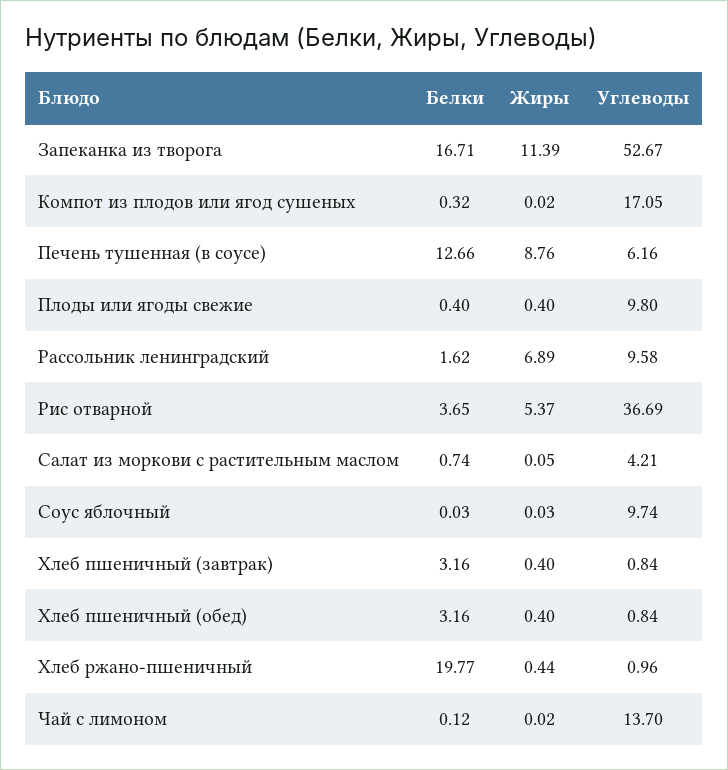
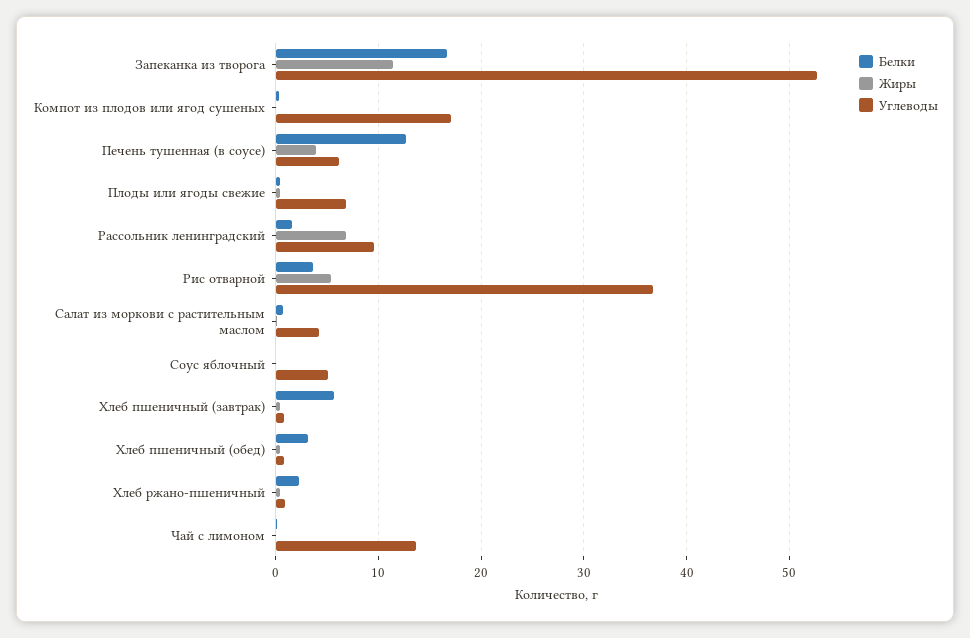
  {
    "Белки": {
      "Запеканка из творога": 16.71,
      "Компот из плодов или ягод сушеных": 0.32,
      "Печень тушенная (в соусе)": 12.66,
      "Плоды или ягоды свежие": 0.4,
      "Рассольник ленинградский": 1.62,
      "Рис отварной": 3.65,
      "Салат из моркови с растительным маслом": 0.74,
      "Соус яблочный": 0.03,
-     "Хлеб пшеничный (завтрак)": 3.16,
+     "Хлеб пшеничный (завтрак)": 6,
      "Хлеб пшеничный (обед)": 3.16,
-     "Хлеб ржано-пшеничный": 19.77,
+     "Хлеб ржано-пшеничный": 2,
      "Чай с лимоном": 0.12
    },
    "Жиры": {
      "Запеканка из творога": 11.39,
      "Компот из плодов или ягод сушеных": 0.02,
-     "Печень тушенная (в соусе)": 8.76,
+     "Печень тушенная (в соусе)": 4,
      "Плоды или ягоды свежие": 0.4,
      "Рассольник ленинградский": 6.89,
      "Рис отварной": 5.37,
      "Салат из моркови с растительным маслом": 0.05,
      "Соус яблочный": 0.03,
      "Хлеб пшеничный (завтрак)": 0.4,
      "Хлеб пшеничный (обед)": 0.4,
      "Хлеб ржано-пшеничный": 0.44,
      "Чай с лимоном": 0.02
    },
    "Углеводы": {
      "Запеканка из творога": 52.67,
      "Компот из плодов или ягод сушеных": 17.05,
      "Печень тушенная (в соусе)": 6.16,
-     "Плоды или ягоды свежие": 9.8,
+     "Плоды или ягоды свежие": 7,
      "Рассольник ленинградский": 9.58,
      "Рис отварной": 36.69,
      "Салат из моркови с растительным маслом": 4.21,
-     "Соус яблочный": 9.74,
+     "Соус яблочный": 5,
      "Хлеб пшеничный (завтрак)": 0.84,
      "Хлеб пшеничный (обед)": 0.84,
      "Хлеб ржано-пшеничный": 0.96,
      "Чай с лимоном": 13.7
    }
  }

